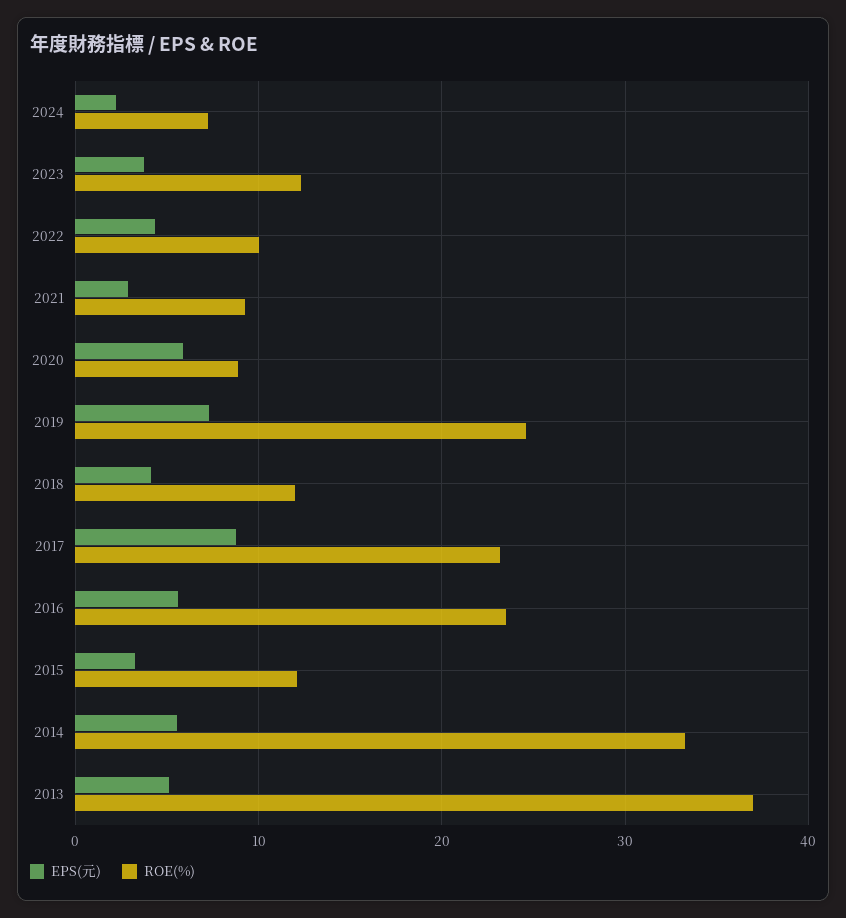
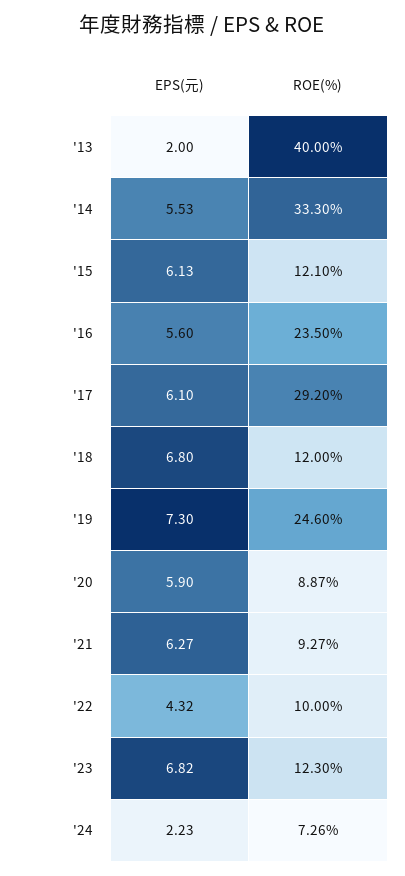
  {
    "EPS(元)": {
      "2024": 2.23,
-     "2023": 4,
+     "2023": 6.82,
      "2022": 4.32,
-     "2021": 3,
+     "2021": 6.27,
      "2020": 5.9,
      "2019": 7.3,
-     "2018": 4,
+     "2018": 6.8,
-     "2017": 9,
+     "2017": 6.1,
      "2016": 5.6,
-     "2015": 3,
+     "2015": 6.13,
      "2014": 5.53,
-     "2013": 5
+     "2013": 2
    },
    "ROE(%)": {
      "2024": 7.26,
      "2023": 12.3,
      "2022": 10,
      "2021": 9.27,
      "2020": 8.87,
      "2019": 24.6,
      "2018": 12,
-     "2017": 23,
+     "2017": 29.2,
      "2016": 23.5,
      "2015": 12.1,
      "2014": 33.3,
-     "2013": 37
+     "2013": 40
    }
  }

